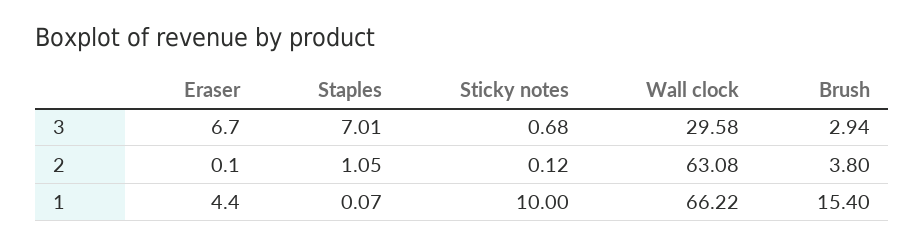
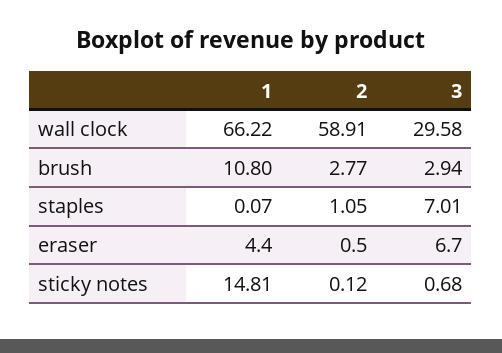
  {
    "Eraser": {
      "3": 6.7,
-     "2": 0.1,
+     "2": 0.5,
      "1": 4.4
    },
    "Staples": {
      "3": 7.01,
      "2": 1.05,
      "1": 0.07
    },
    "Sticky notes": {
      "3": 0.68,
      "2": 0.12,
-     "1": 10
+     "1": 14.81
    },
    "Wall clock": {
      "3": 29.58,
-     "2": 63.08,
+     "2": 58.91,
      "1": 66.22
    },
    "Brush": {
      "3": 2.94,
-     "2": 3.8,
+     "2": 2.77,
-     "1": 15.4
+     "1": 10.8
    }
  }

